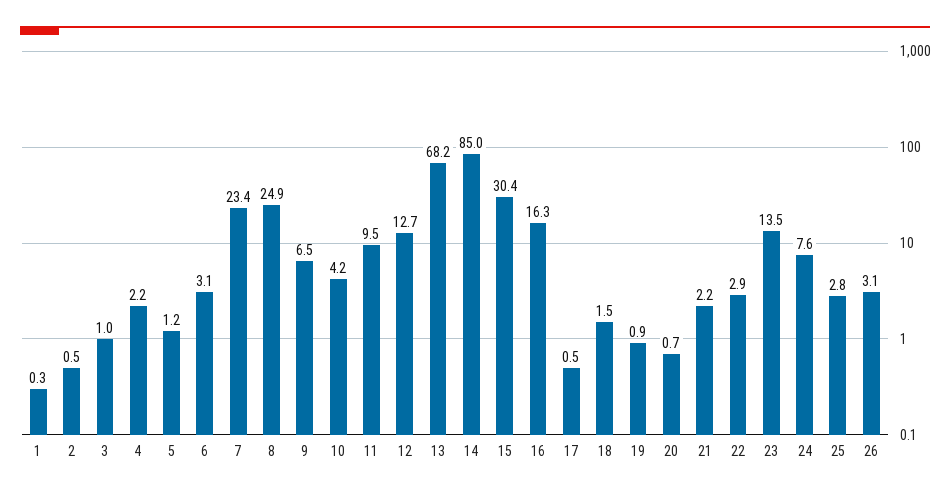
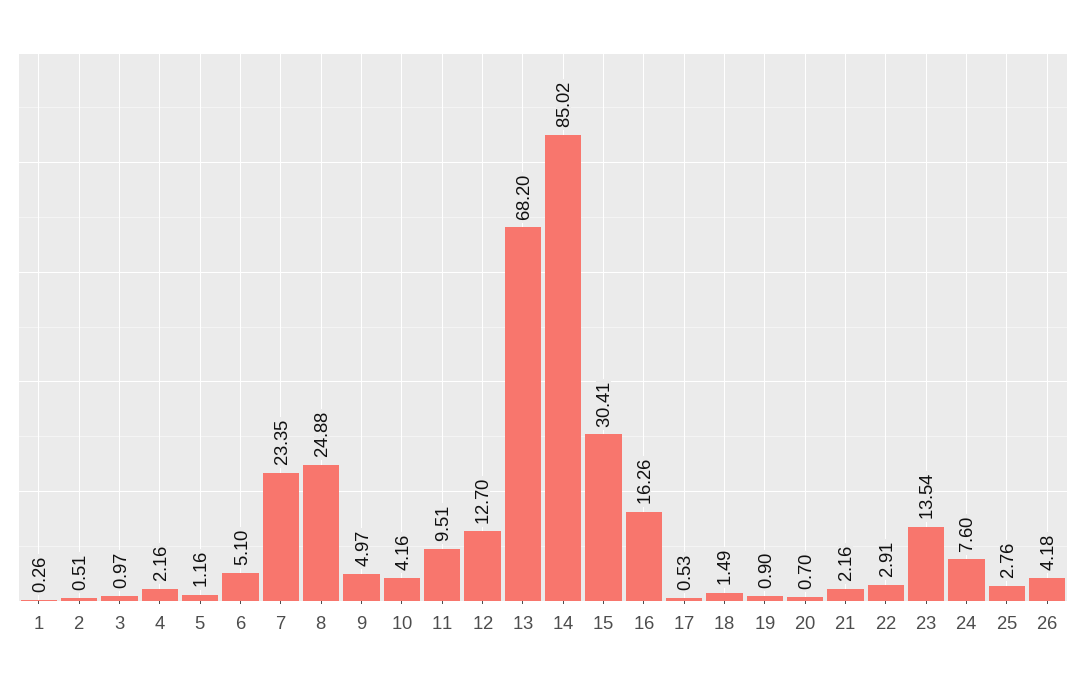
  {
    "1": 0.26,
    "2": 0.51,
    "3": 0.97,
    "4": 2.16,
    "5": 1.16,
-   "6": 3.1,
+   "6": 5.1,
    "7": 23.35,
    "8": 24.88,
-   "9": 6.5,
+   "9": 4.97,
    "10": 4.16,
    "11": 9.51,
    "12": 12.7,
    "13": 68.2,
    "14": 85.02,
    "15": 30.41,
    "16": 16.26,
    "17": 0.53,
    "18": 1.49,
    "19": 0.9,
    "20": 0.7,
    "21": 2.16,
    "22": 2.91,
    "23": 13.54,
    "24": 7.6,
    "25": 2.76,
-   "26": 3.1
+   "26": 4.18
  }

